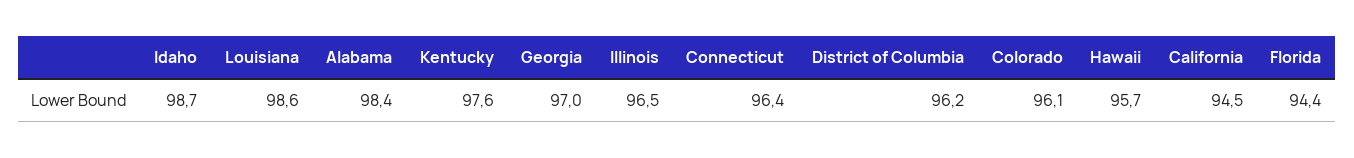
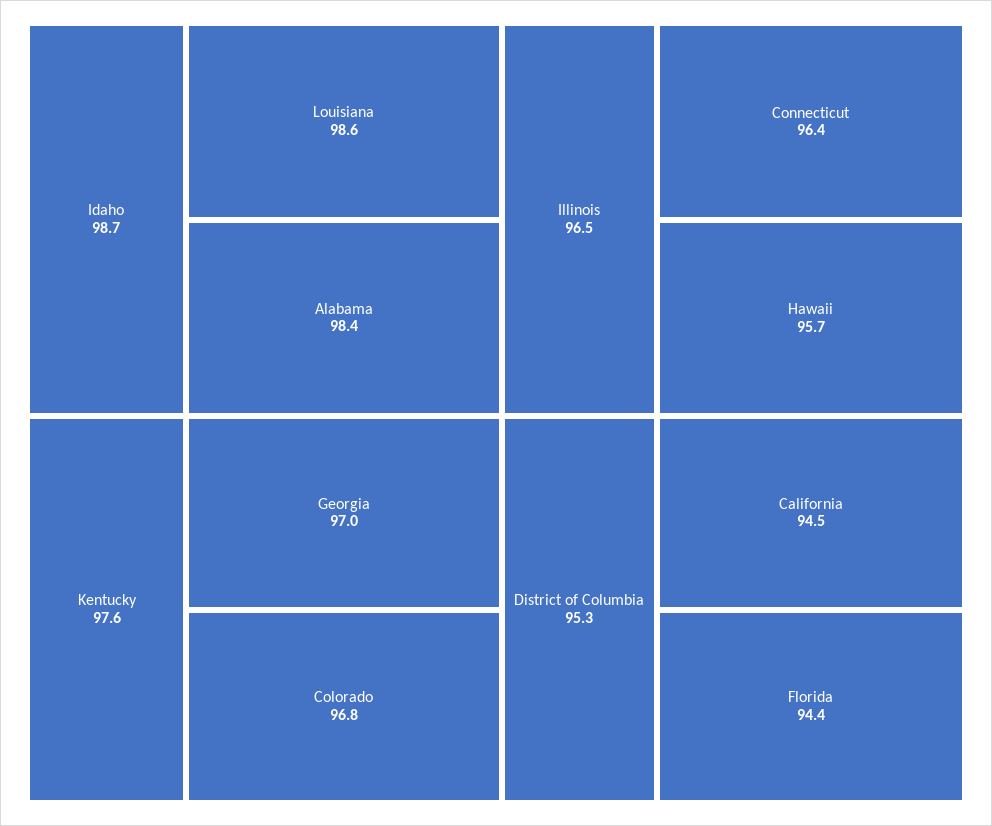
  {
    "Idaho": 98.7,
    "Louisiana": 98.6,
    "Alabama": 98.4,
    "Kentucky": 97.6,
    "Georgia": 97,
    "Illinois": 96.5,
    "Connecticut": 96.4,
-   "District of Columbia": 96.2,
+   "District of Columbia": 95.3,
-   "Colorado": 96.1,
+   "Colorado": 96.8,
    "Hawaii": 95.7,
    "California": 94.5,
    "Florida": 94.4
  }

